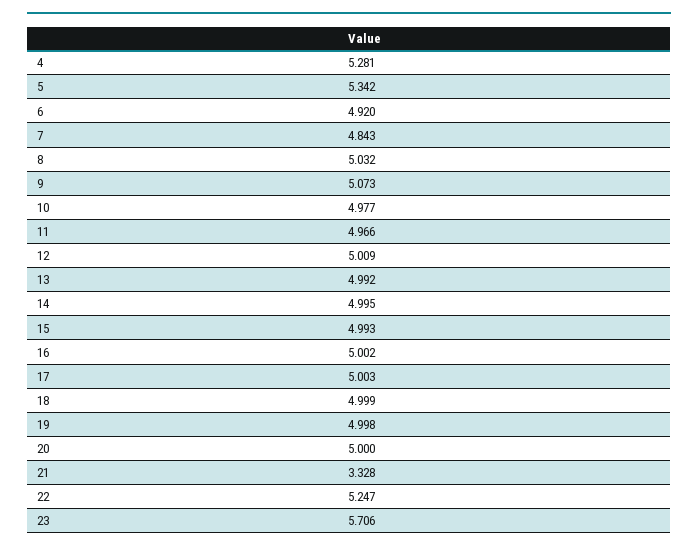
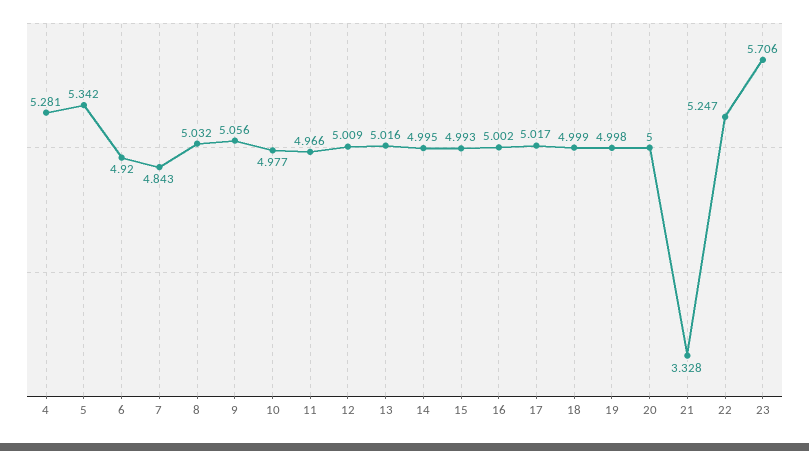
  {
    "4": 5.281,
    "5": 5.342,
    "6": 4.92,
    "7": 4.843,
    "8": 5.032,
-   "9": 5.073,
+   "9": 5.056,
    "10": 4.977,
    "11": 4.966,
    "12": 5.009,
-   "13": 4.992,
+   "13": 5.016,
    "14": 4.995,
    "15": 4.993,
    "16": 5.002,
-   "17": 5.003,
+   "17": 5.017,
    "18": 4.999,
    "19": 4.998,
    "20": 5,
    "21": 3.328,
    "22": 5.247,
    "23": 5.706
  }

